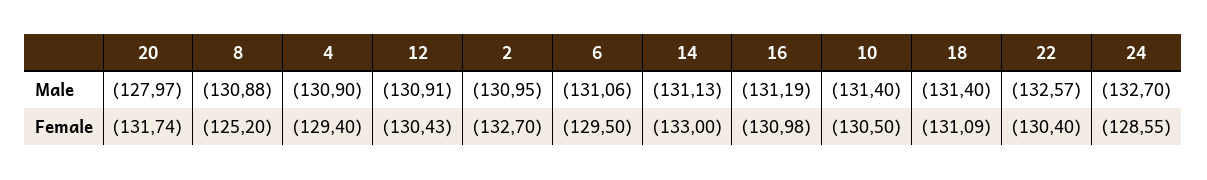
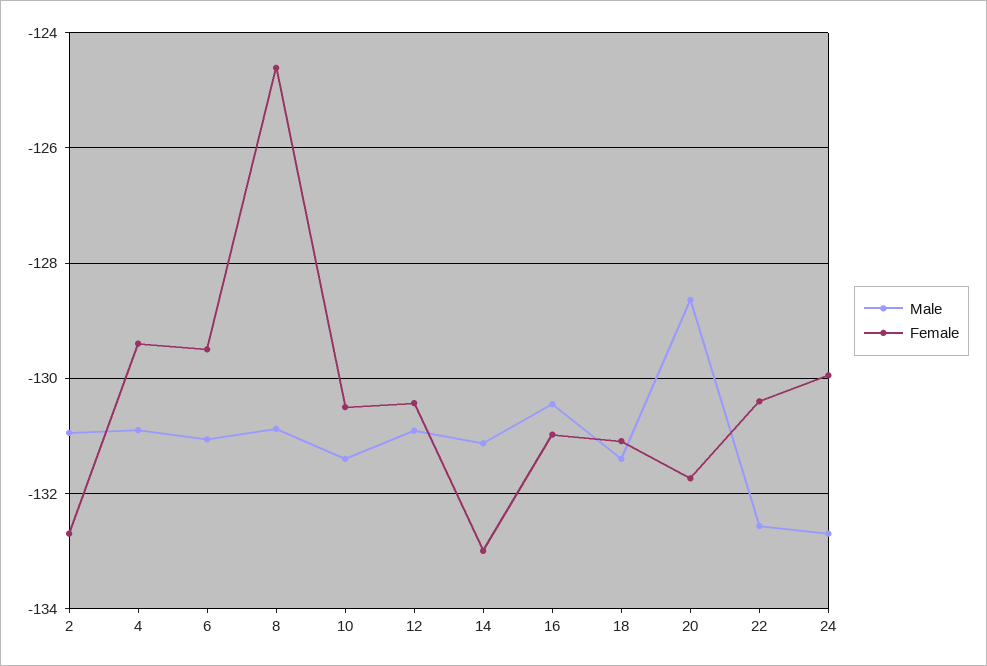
  {
    "Male": {
-     "20": -127.97,
+     "20": -128.6,
      "8": -130.88,
      "4": -130.9,
      "12": -130.91,
      "2": -130.95,
      "6": -131.06,
      "14": -131.13,
-     "16": -131.19,
+     "16": -130.4,
      "10": -131.4,
      "18": -131.4,
      "22": -132.57,
      "24": -132.7
    },
    "Female": {
      "20": -131.74,
-     "8": -125.2,
+     "8": -124.6,
      "4": -129.4,
      "12": -130.43,
      "2": -132.7,
      "6": -129.5,
      "14": -133,
      "16": -130.98,
      "10": -130.5,
      "18": -131.09,
      "22": -130.4,
-     "24": -128.55
+     "24": -130
    }
  }

